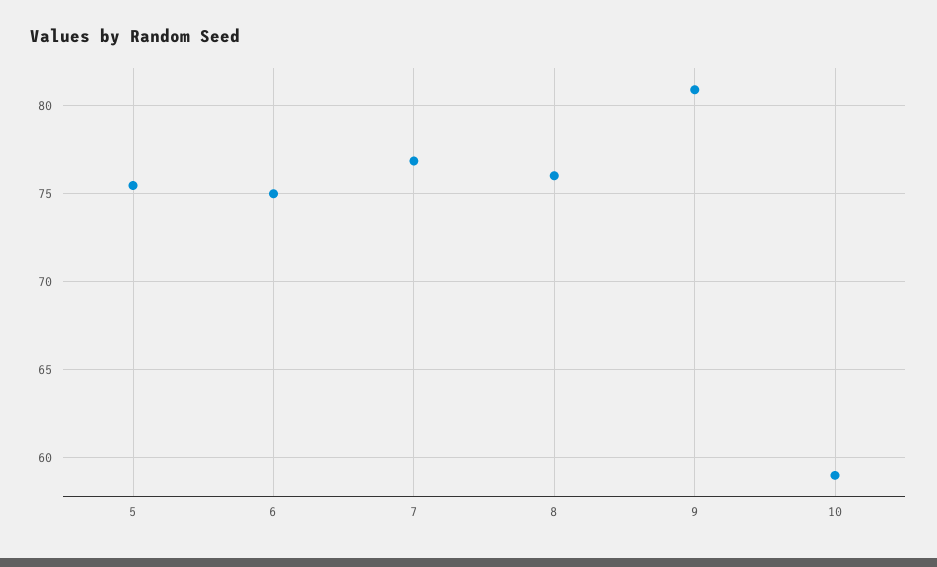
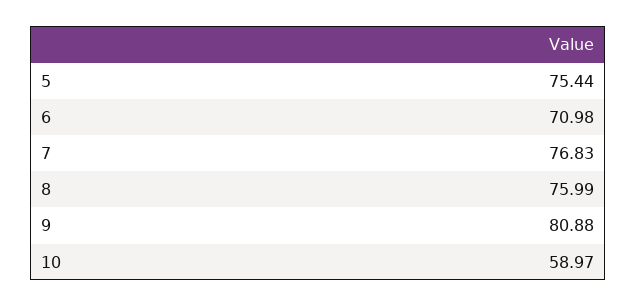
  {
    "5": 75.44,
-   "6": 75,
+   "6": 70.98,
    "7": 76.83,
    "8": 75.99,
    "9": 80.88,
    "10": 58.97
  }

